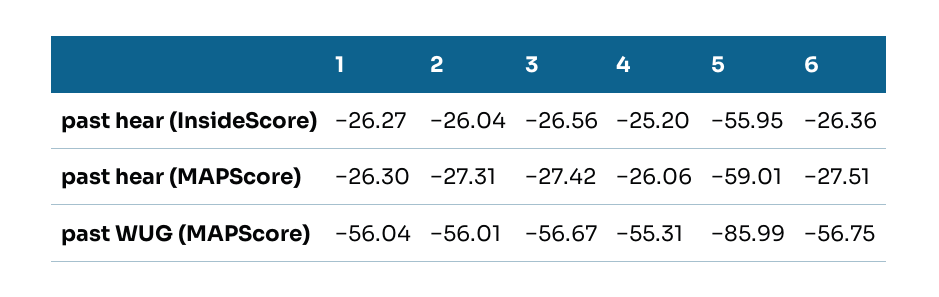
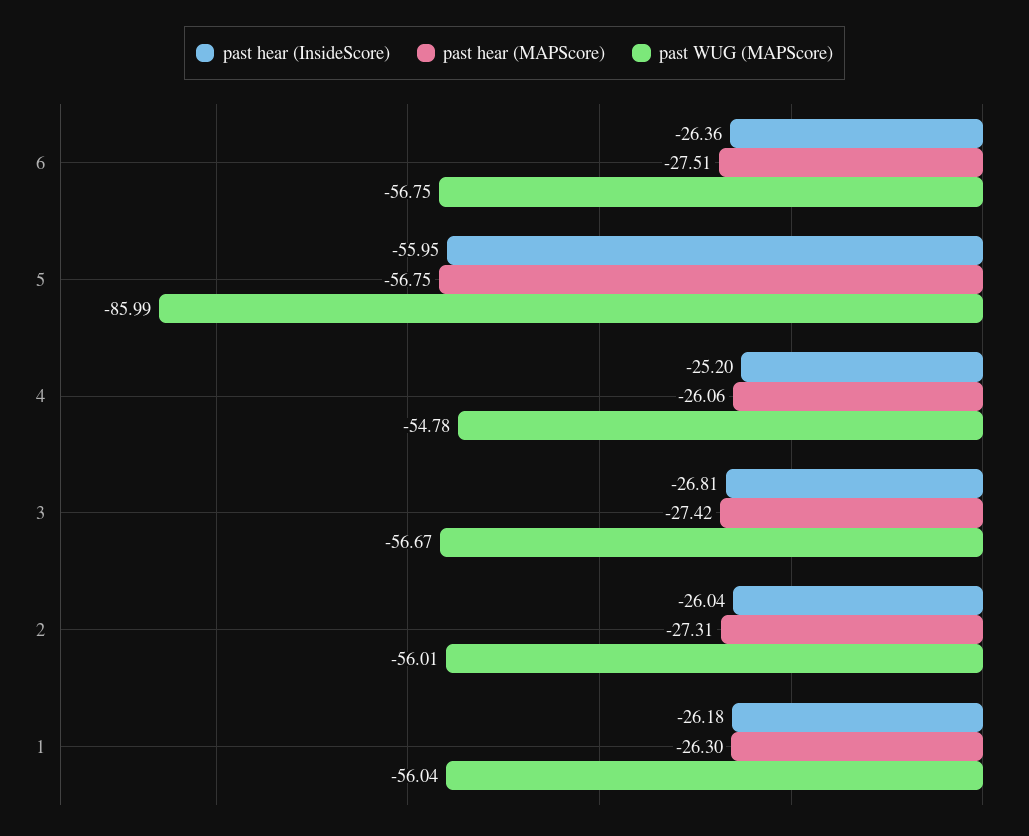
  {
    "past hear (InsideScore)": {
-     "1": -26.27,
+     "1": -26.18,
      "2": -26.04,
-     "3": -26.56,
+     "3": -26.81,
      "4": -25.2,
      "5": -55.95,
      "6": -26.36
    },
    "past hear (MAPScore)": {
      "1": -26.3,
      "2": -27.31,
      "3": -27.42,
      "4": -26.06,
-     "5": -59.01,
+     "5": -56.75,
      "6": -27.51
    },
    "past WUG (MAPScore)": {
      "1": -56.04,
      "2": -56.01,
      "3": -56.67,
-     "4": -55.31,
+     "4": -54.78,
      "5": -85.99,
      "6": -56.75
    }
  }

